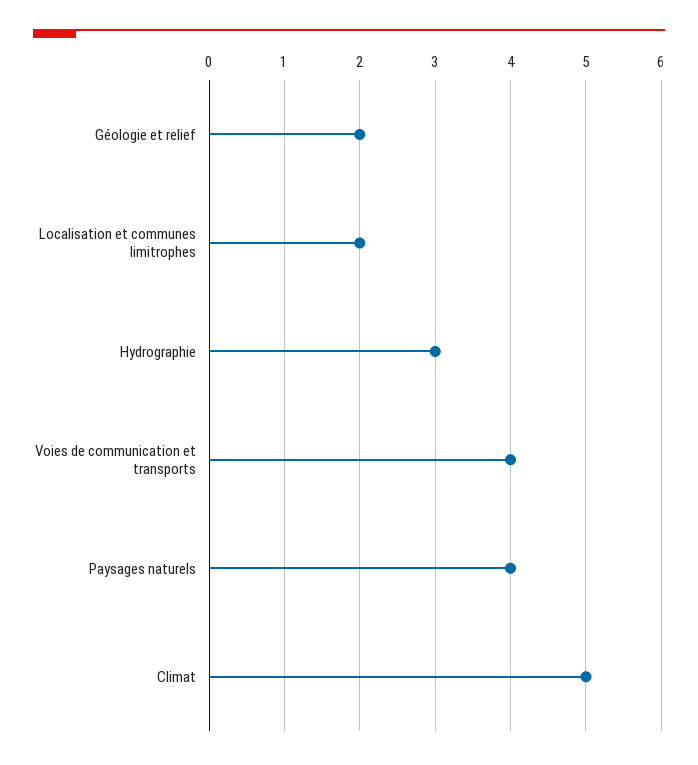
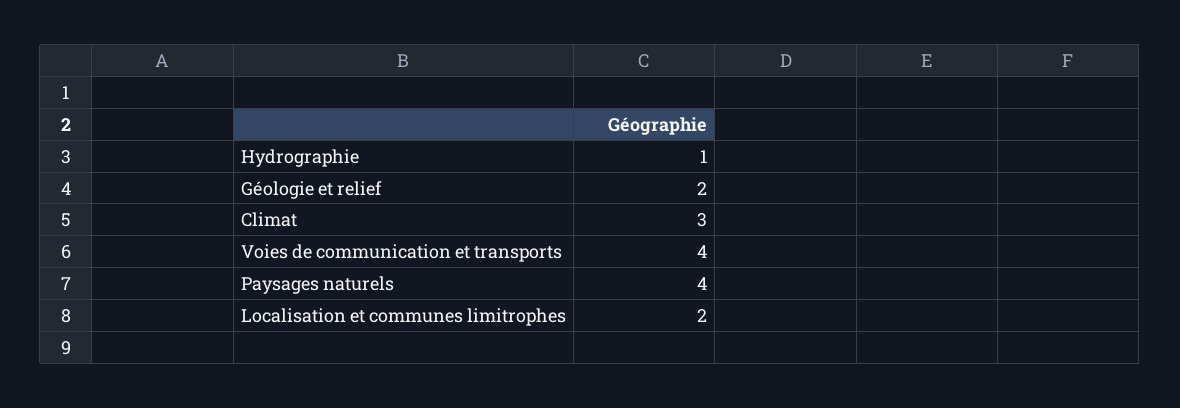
  {
    "Géologie et relief": 2,
    "Localisation et communes limitrophes": 2,
-   "Hydrographie": 3,
+   "Hydrographie": 1,
    "Voies de communication et transports": 4,
    "Paysages naturels": 4,
-   "Climat": 5
+   "Climat": 3
  }

